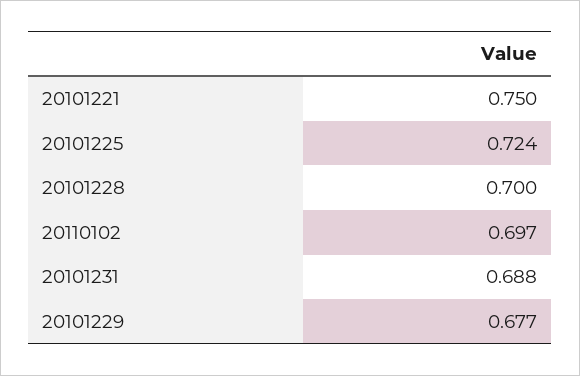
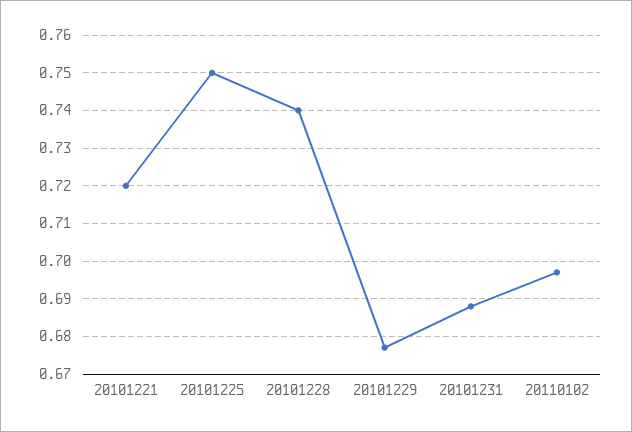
  {
-   "20101221": 0.75,
+   "20101221": 0.72,
-   "20101225": 0.724,
+   "20101225": 0.75,
-   "20101228": 0.7,
+   "20101228": 0.74,
    "20110102": 0.697,
    "20101231": 0.688,
    "20101229": 0.677
  }

